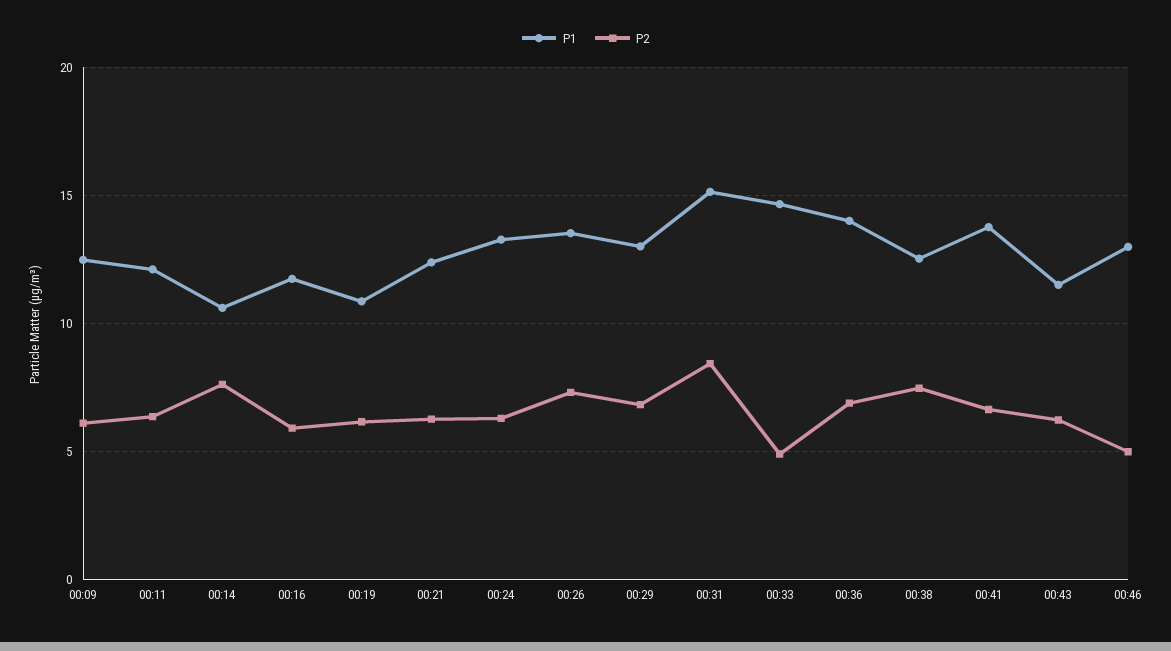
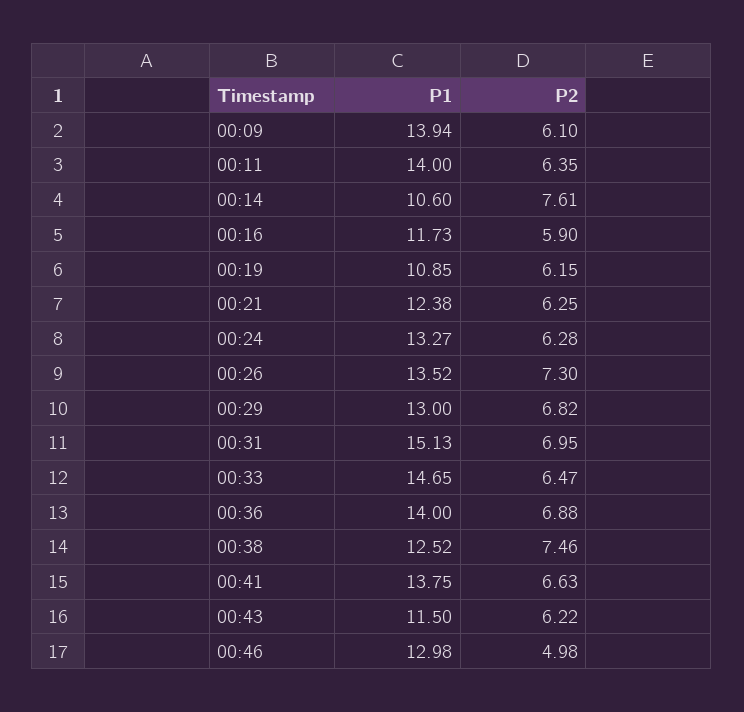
  {
    "P1": {
-     "00:09": 12.5,
+     "00:09": 13.94,
-     "00:11": 12,
+     "00:11": 14,
      "00:14": 10.6,
      "00:16": 11.73,
      "00:19": 10.85,
      "00:21": 12.38,
      "00:24": 13.27,
      "00:26": 13.52,
      "00:29": 13,
      "00:31": 15.13,
      "00:33": 14.65,
      "00:36": 14,
      "00:38": 12.52,
      "00:41": 13.75,
      "00:43": 11.5,
      "00:46": 12.98
    },
    "P2": {
      "00:09": 6.1,
      "00:11": 6.35,
      "00:14": 7.61,
      "00:16": 5.9,
      "00:19": 6.15,
      "00:21": 6.25,
      "00:24": 6.28,
      "00:26": 7.3,
      "00:29": 6.82,
-     "00:31": 8.5,
+     "00:31": 6.95,
-     "00:33": 5,
+     "00:33": 6.47,
      "00:36": 6.88,
      "00:38": 7.46,
      "00:41": 6.63,
      "00:43": 6.22,
      "00:46": 4.98
    }
  }

